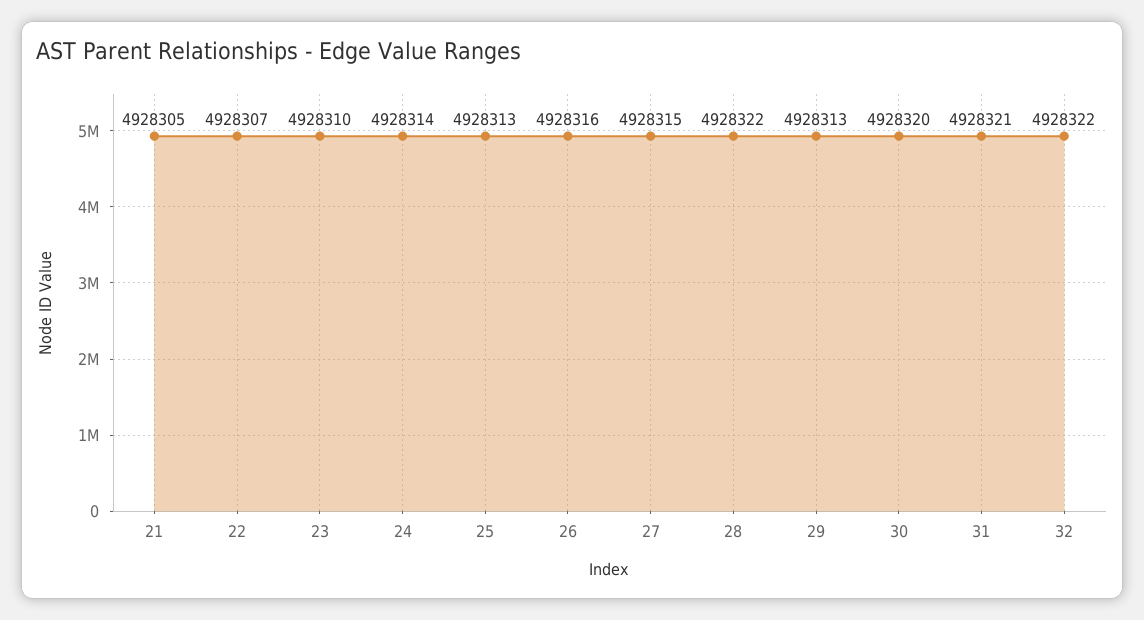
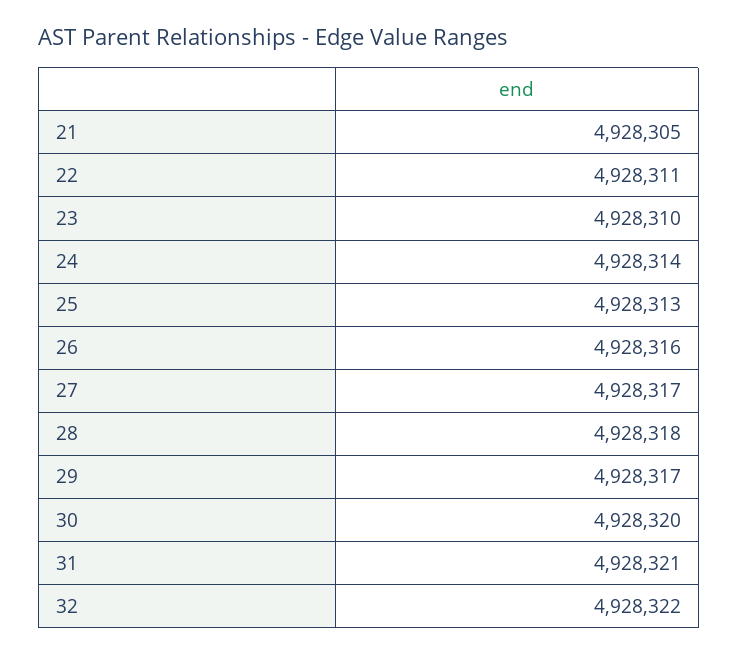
  {
    "21": 4928305,
-   "22": 4928307,
+   "22": 4928311,
    "23": 4928310,
    "24": 4928314,
    "25": 4928313,
    "26": 4928316,
-   "27": 4928315,
+   "27": 4928317,
-   "28": 4928322,
+   "28": 4928318,
-   "29": 4928313,
+   "29": 4928317,
    "30": 4928320,
    "31": 4928321,
    "32": 4928322
  }

